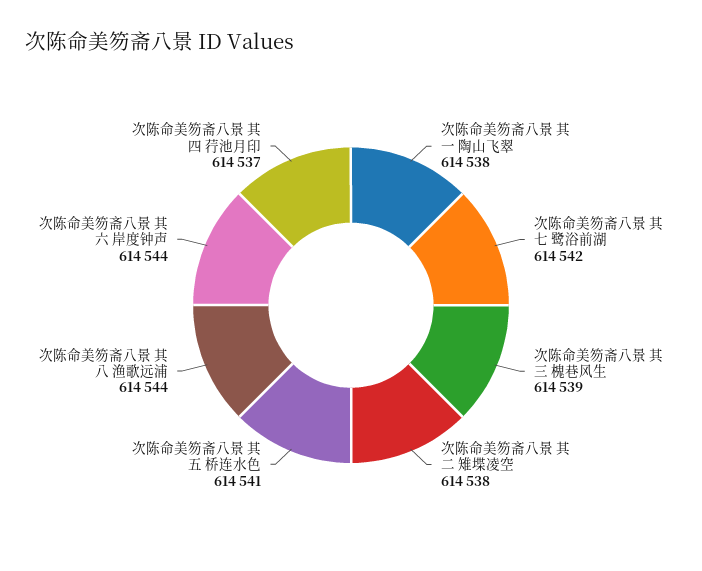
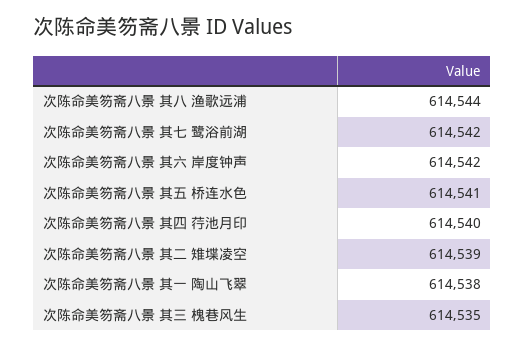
  {
    "次陈命美笏斋八景 其一 陶山飞翠": 614538,
    "次陈命美笏斋八景 其七 鹭浴前湖": 614542,
-   "次陈命美笏斋八景 其三 槐巷风生": 614539,
+   "次陈命美笏斋八景 其三 槐巷风生": 614535,
-   "次陈命美笏斋八景 其二 雉堞凌空": 614538,
+   "次陈命美笏斋八景 其二 雉堞凌空": 614539,
    "次陈命美笏斋八景 其五 桥连水色": 614541,
    "次陈命美笏斋八景 其八 渔歌远浦": 614544,
-   "次陈命美笏斋八景 其六 岸度钟声": 614544,
+   "次陈命美笏斋八景 其六 岸度钟声": 614542,
-   "次陈命美笏斋八景 其四 荇池月印": 614537
+   "次陈命美笏斋八景 其四 荇池月印": 614540
  }

